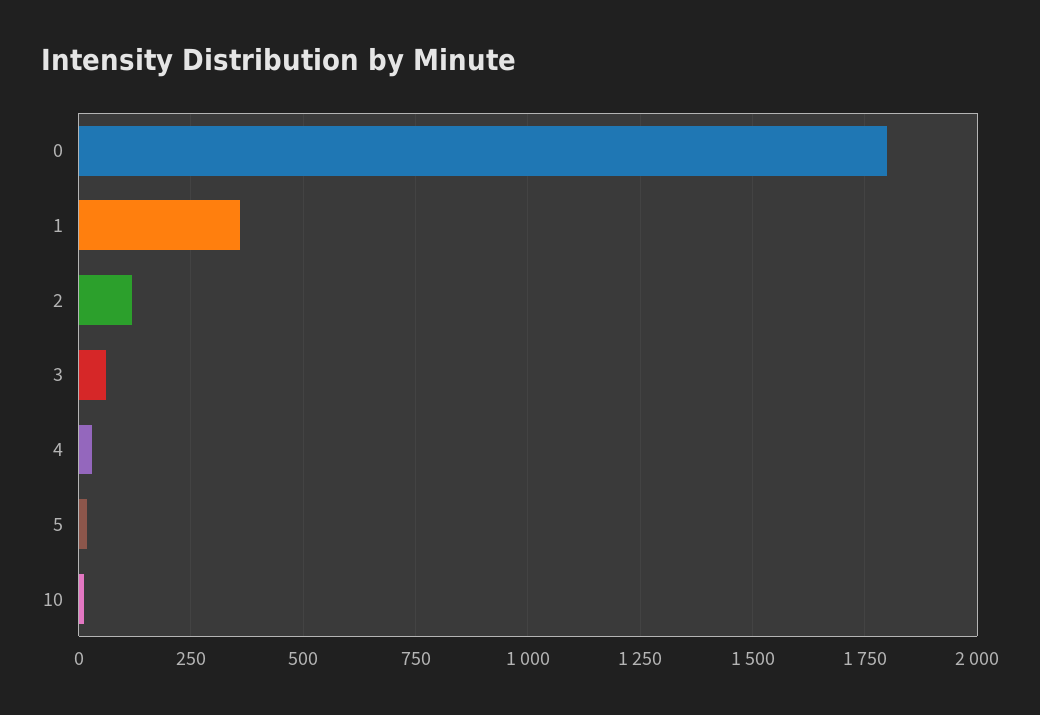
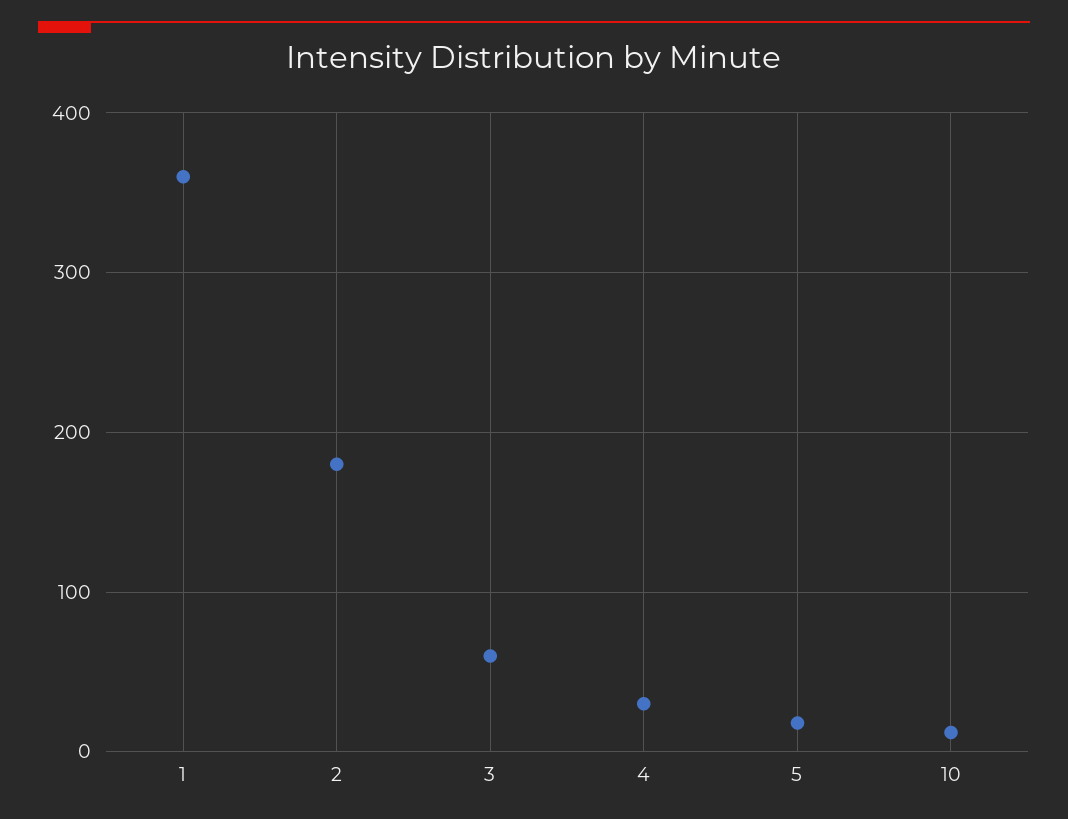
  {
-   "0": 1800,
    "1": 360,
-   "2": 125,
+   "2": 180,
    "3": 60,
    "4": 30,
    "5": 20,
    "10": 10
  }

